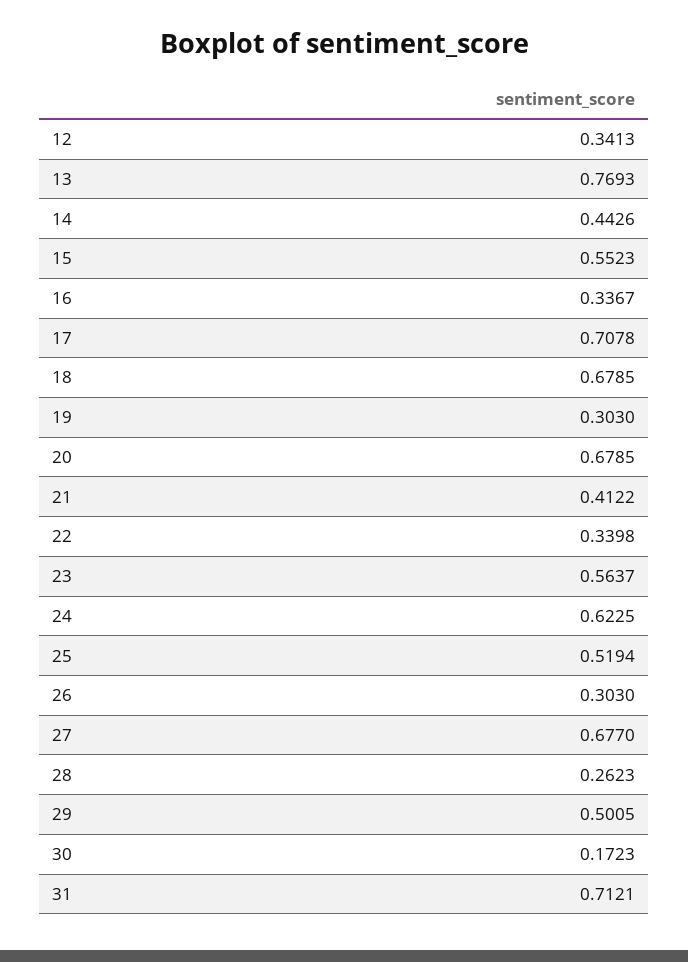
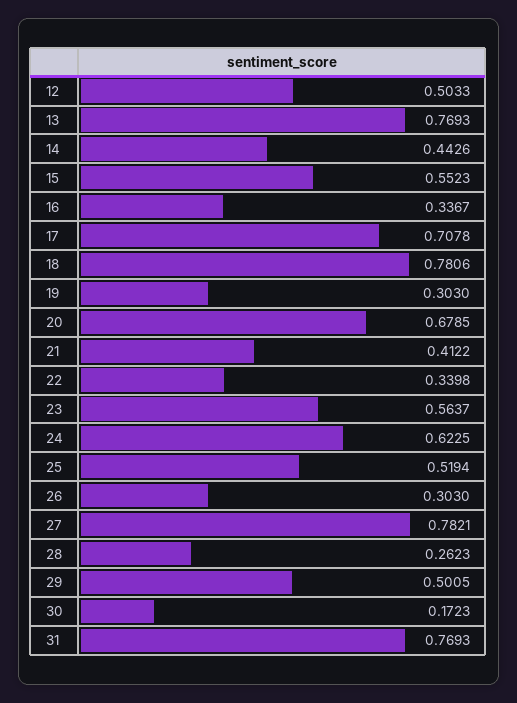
  {
-   "12": 0.3413,
+   "12": 0.5033,
    "13": 0.7693,
    "14": 0.4426,
    "15": 0.5523,
    "16": 0.3367,
    "17": 0.7078,
-   "18": 0.6785,
+   "18": 0.7806,
    "19": 0.303,
    "20": 0.6785,
    "21": 0.4122,
    "22": 0.3398,
    "23": 0.5637,
    "24": 0.6225,
    "25": 0.5194,
    "26": 0.303,
-   "27": 0.677,
+   "27": 0.7821,
    "28": 0.2623,
    "29": 0.5005,
    "30": 0.1723,
-   "31": 0.7121
+   "31": 0.7693
  }

